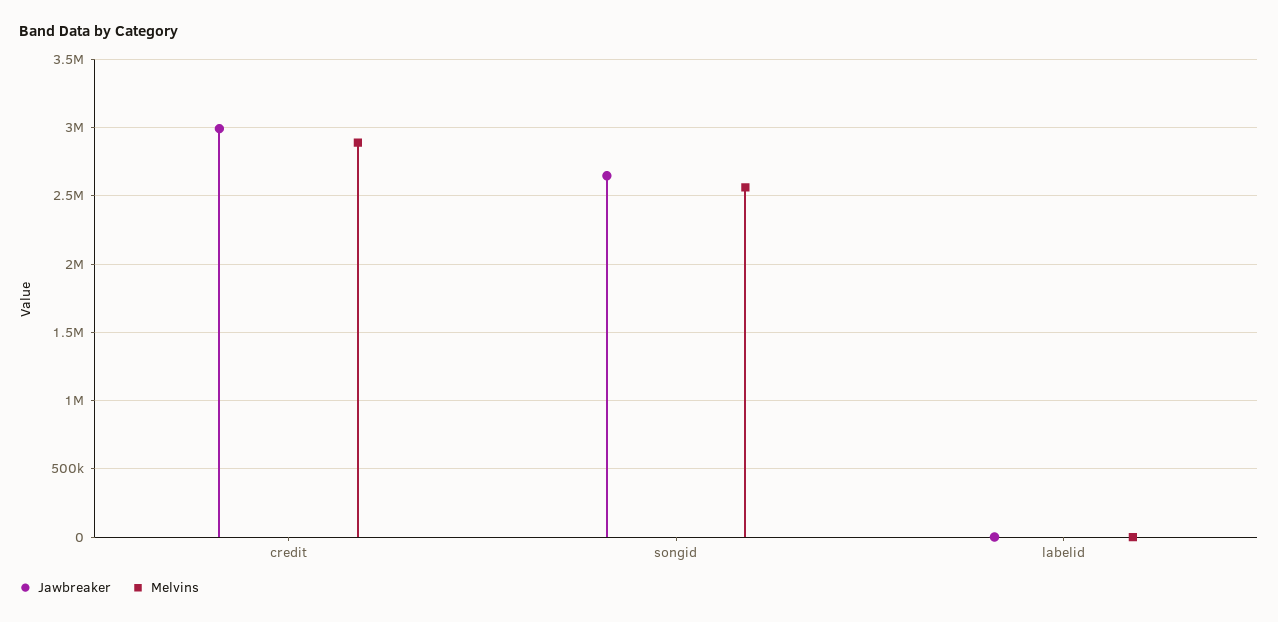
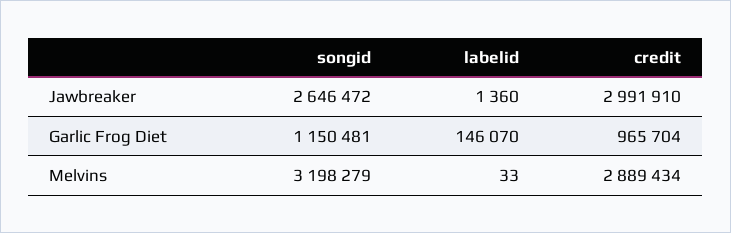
  {
    "Jawbreaker": {
      "credit": 2991910,
      "songid": 2646472,
      "labelid": 1360
    },
    "Melvins": {
      "credit": 2889434,
-     "songid": 2550000,
+     "songid": 3198279,
      "labelid": 33
-   }
+   },
+   "Garlic Frog Diet": {
+     "songid": 1150481,
+     "labelid": 146070,
+     "credit": 965704
+   }
  }

